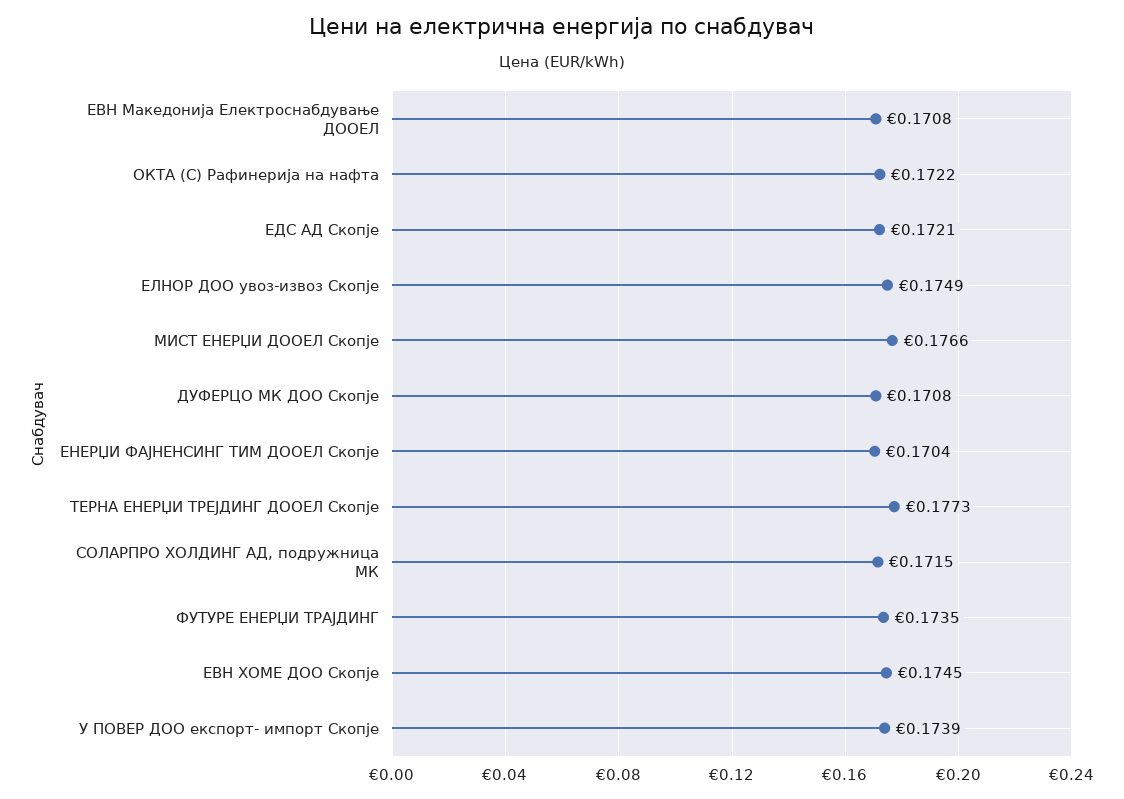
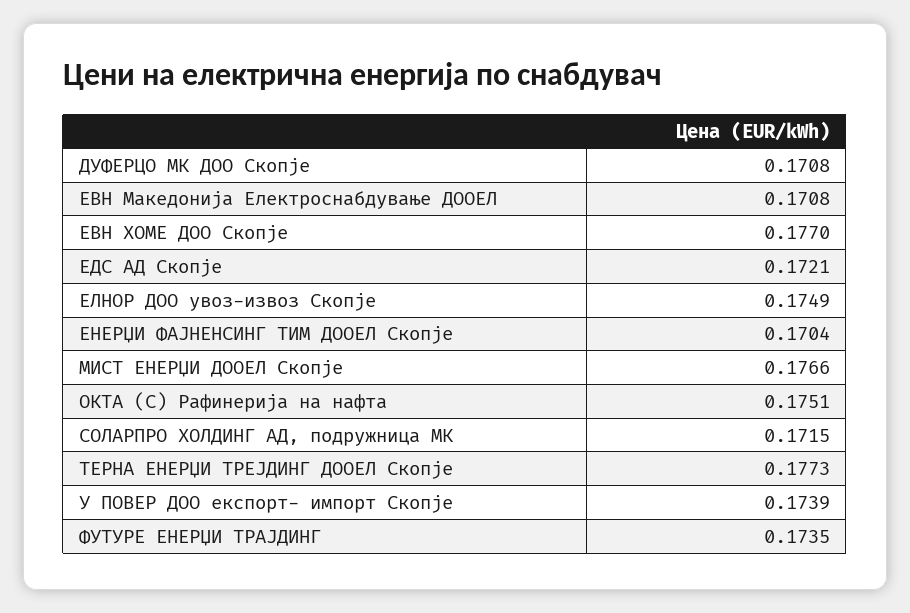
  {
    "ЕВН Македонија Електроснабдување ДООЕЛ": 0.1708,
-   "ОКТА (С) Рафинерија на нафта": 0.1722,
+   "ОКТА (С) Рафинерија на нафта": 0.1751,
    "ЕДС АД Скопје": 0.1721,
    "ЕЛНОР ДОО увоз-извоз Скопје": 0.1749,
    "МИСТ ЕНЕРЏИ ДООЕЛ Скопје": 0.1766,
    "ДУФЕРЦО МК ДОО Скопје": 0.1708,
    "ЕНЕРЏИ ФАЈНЕНСИНГ ТИМ ДООЕЛ Скопје": 0.1704,
    "ТЕРНА ЕНЕРЏИ ТРЕЈДИНГ ДООЕЛ Скопје": 0.1773,
    "СОЛАРПРО ХОЛДИНГ АД, подружница МК": 0.1715,
    "ФУТУРЕ ЕНЕРЏИ ТРАЈДИНГ": 0.1735,
-   "ЕВН ХОМЕ ДОО Скопје": 0.1745,
+   "ЕВН ХОМЕ ДОО Скопје": 0.177,
    "У ПОВЕР ДОО експорт- импорт Скопје": 0.1739
  }

